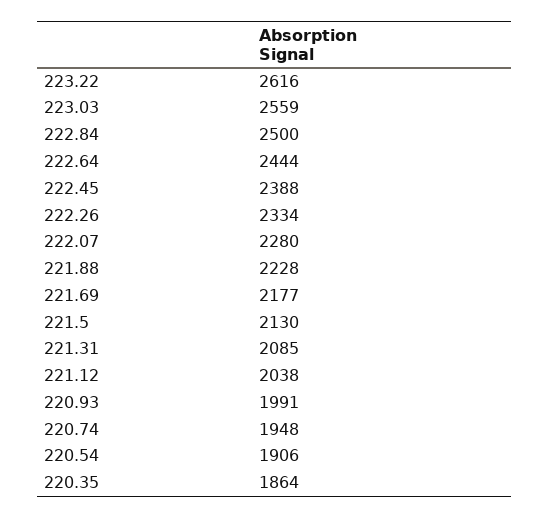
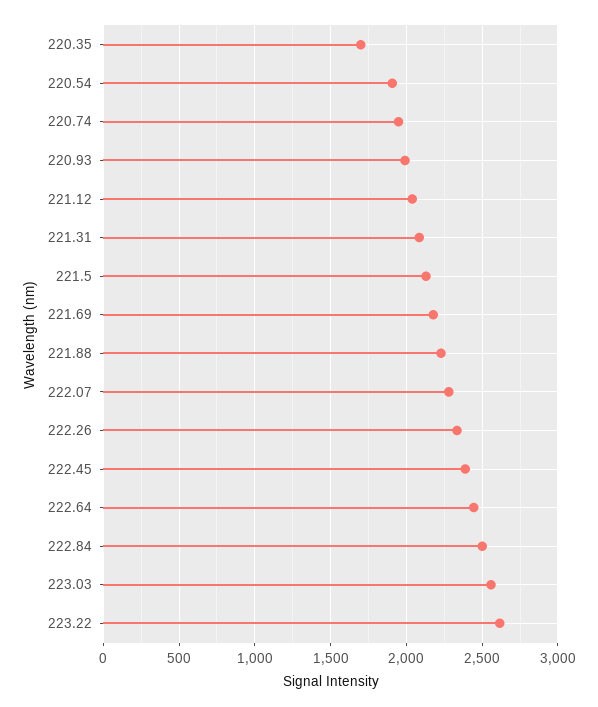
  {
    "223.22": 2616,
    "223.03": 2559,
    "222.84": 2500,
    "222.64": 2444,
    "222.45": 2388,
    "222.26": 2334,
    "222.07": 2280,
    "221.88": 2228,
    "221.69": 2177,
    "221.5": 2130,
    "221.31": 2085,
    "221.12": 2038,
    "220.93": 1991,
    "220.74": 1948,
    "220.54": 1906,
-   "220.35": 1864
+   "220.35": 1700
  }

